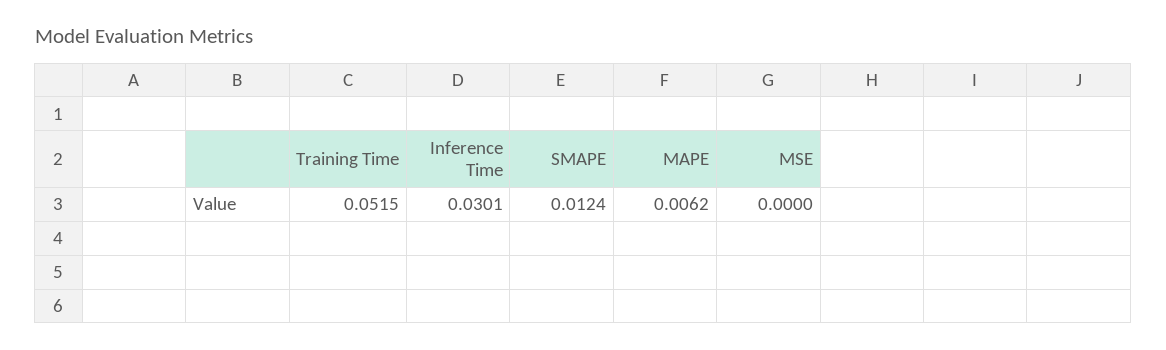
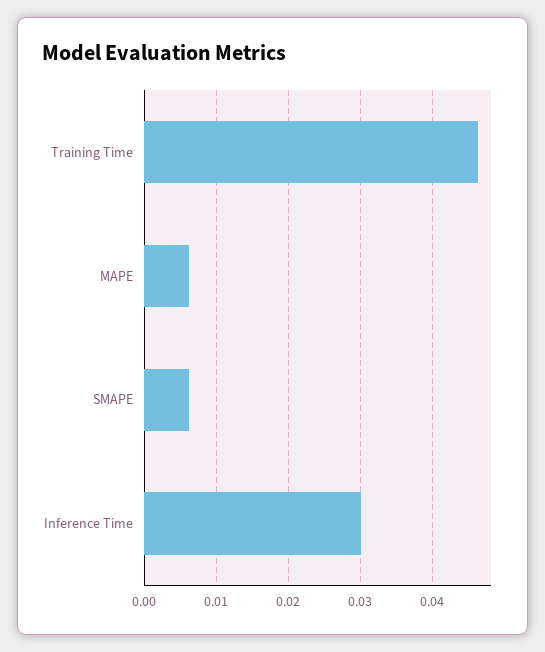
  {
-   "Training Time": 0.0515,
+   "Training Time": 0.046,
    "Inference Time": 0.0301,
-   "SMAPE": 0.0124,
+   "SMAPE": 0.006,
-   "MAPE": 0.0062,
+   "MAPE": 0.0062
-   "MSE": 0
  }

